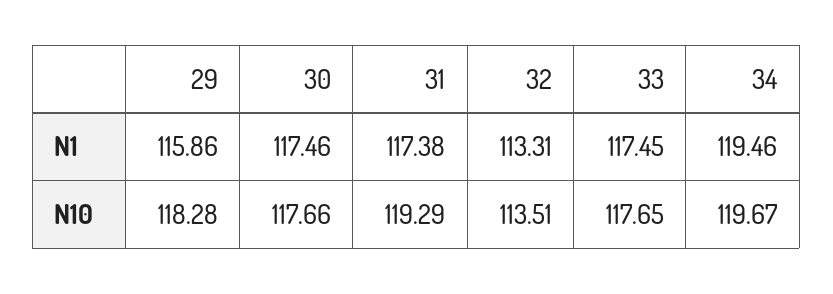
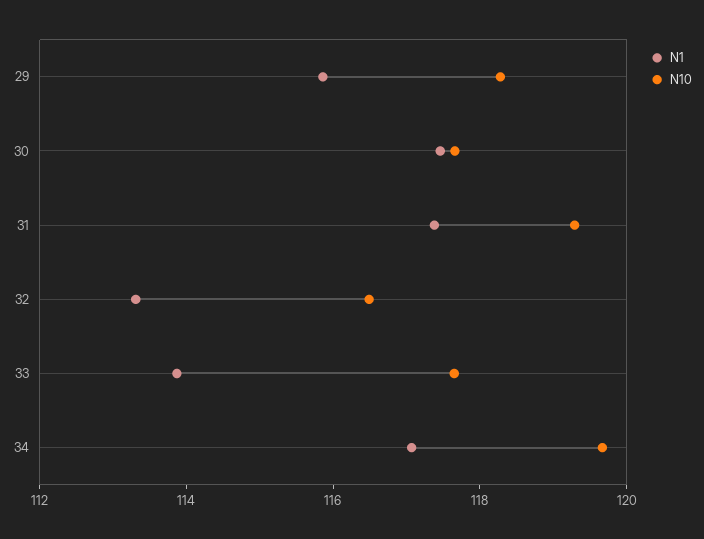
  {
    "N1": {
      "29": 115.86,
      "30": 117.46,
      "31": 117.38,
      "32": 113.31,
-     "33": 117.45,
+     "33": 114,
-     "34": 119.46
+     "34": 117
    },
    "N10": {
      "29": 118.28,
      "30": 117.66,
      "31": 119.29,
-     "32": 113.51,
+     "32": 116.5,
      "33": 117.65,
      "34": 119.67
    }
  }

